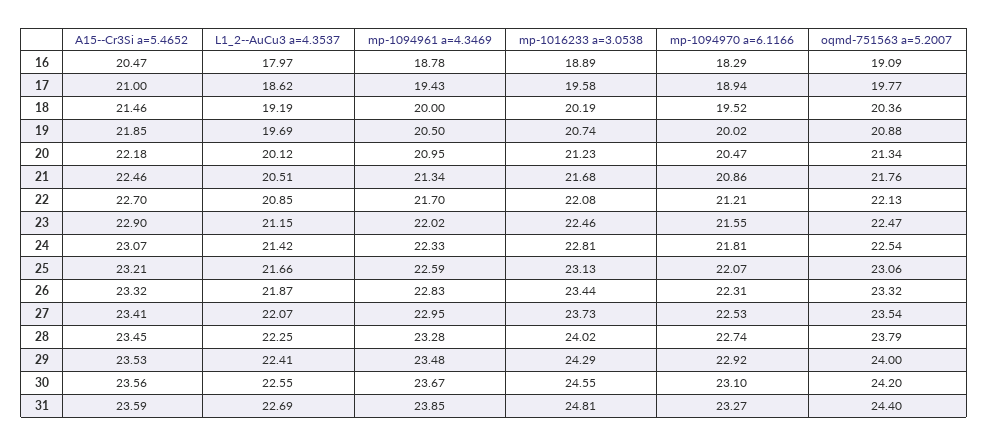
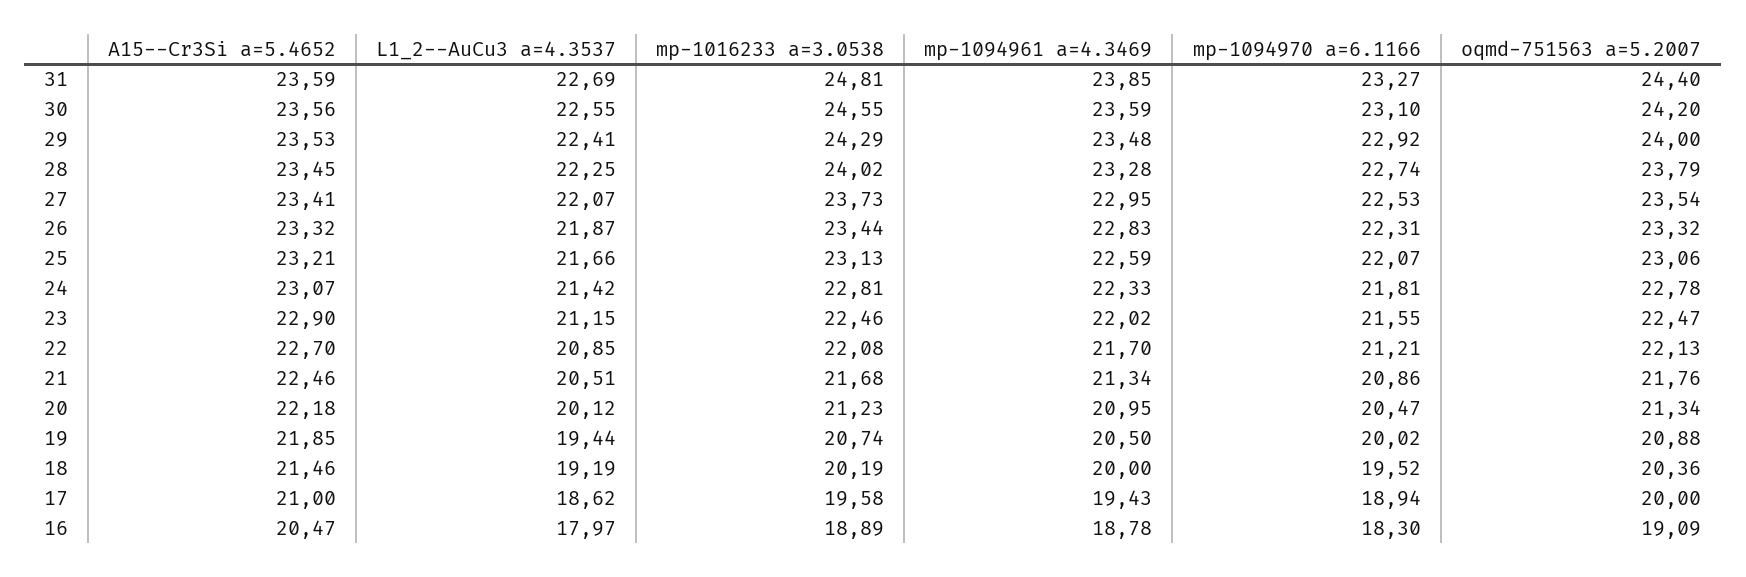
  {
    "A15--Cr3Si a=5.4652": {
      "16": 20.47,
      "17": 21,
      "18": 21.46,
      "19": 21.85,
      "20": 22.18,
      "21": 22.46,
      "22": 22.7,
      "23": 22.9,
      "24": 23.07,
      "25": 23.21,
      "26": 23.32,
      "27": 23.41,
      "28": 23.45,
      "29": 23.53,
      "30": 23.56,
      "31": 23.59
    },
    "L1_2--AuCu3 a=4.3537": {
      "16": 17.97,
      "17": 18.62,
      "18": 19.19,
-     "19": 19.69,
+     "19": 19.44,
      "20": 20.12,
      "21": 20.51,
      "22": 20.85,
      "23": 21.15,
      "24": 21.42,
      "25": 21.66,
      "26": 21.87,
      "27": 22.07,
      "28": 22.25,
      "29": 22.41,
      "30": 22.55,
      "31": 22.69
    },
    "mp-1094961 a=4.3469": {
      "16": 18.78,
      "17": 19.43,
      "18": 20,
      "19": 20.5,
      "20": 20.95,
      "21": 21.34,
      "22": 21.7,
      "23": 22.02,
      "24": 22.33,
      "25": 22.59,
      "26": 22.83,
      "27": 22.95,
      "28": 23.28,
      "29": 23.48,
-     "30": 23.67,
+     "30": 23.59,
      "31": 23.85
    },
    "mp-1016233 a=3.0538": {
      "16": 18.89,
      "17": 19.58,
      "18": 20.19,
      "19": 20.74,
      "20": 21.23,
      "21": 21.68,
      "22": 22.08,
      "23": 22.46,
      "24": 22.81,
      "25": 23.13,
      "26": 23.44,
      "27": 23.73,
      "28": 24.02,
      "29": 24.29,
      "30": 24.55,
      "31": 24.81
    },
    "mp-1094970 a=6.1166": {
-     "16": 18.29,
+     "16": 18.3,
      "17": 18.94,
      "18": 19.52,
      "19": 20.02,
      "20": 20.47,
      "21": 20.86,
      "22": 21.21,
      "23": 21.55,
      "24": 21.81,
      "25": 22.07,
      "26": 22.31,
      "27": 22.53,
      "28": 22.74,
      "29": 22.92,
      "30": 23.1,
      "31": 23.27
    },
    "oqmd-751563 a=5.2007": {
      "16": 19.09,
-     "17": 19.77,
+     "17": 20,
      "18": 20.36,
      "19": 20.88,
      "20": 21.34,
      "21": 21.76,
      "22": 22.13,
      "23": 22.47,
-     "24": 22.54,
+     "24": 22.78,
      "25": 23.06,
      "26": 23.32,
      "27": 23.54,
      "28": 23.79,
      "29": 24,
      "30": 24.2,
      "31": 24.4
    }
  }

